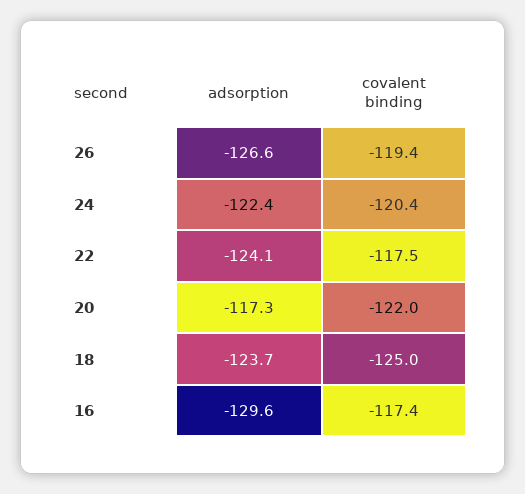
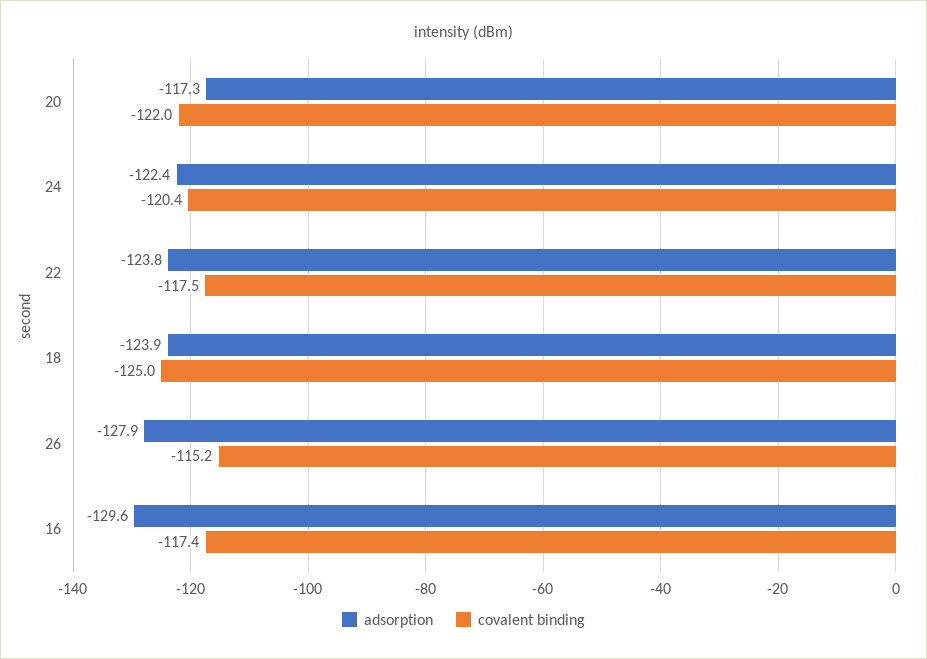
  {
    "adsorption": {
-     "26": -126.6,
+     "26": -127.9,
      "24": -122.4,
-     "22": -124.1,
+     "22": -123.8,
      "20": -117.3,
-     "18": -123.7,
+     "18": -123.9,
      "16": -129.6
    },
    "covalent binding": {
-     "26": -119.4,
+     "26": -115.2,
      "24": -120.4,
      "22": -117.5,
      "20": -122,
      "18": -125,
      "16": -117.4
    }
  }

